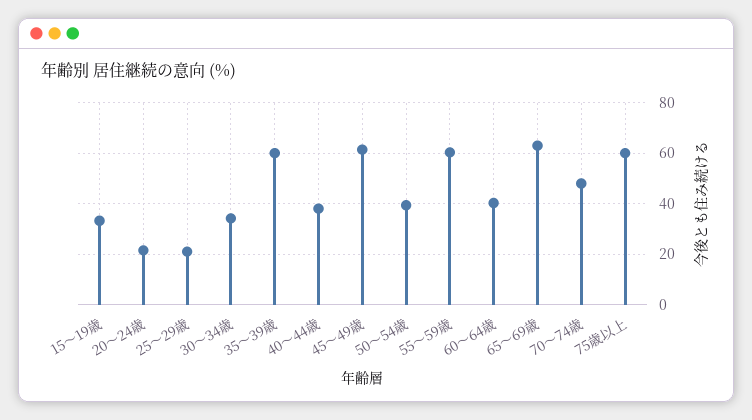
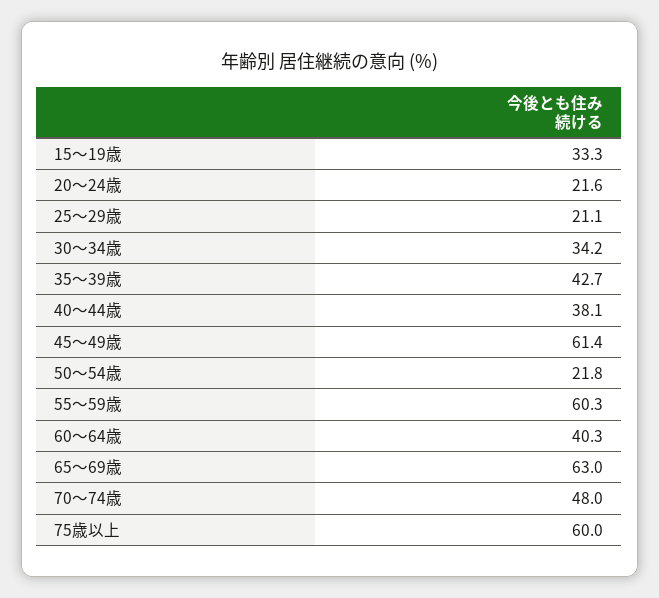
  {
    "15～19歳": 33.3,
    "20～24歳": 21.6,
    "25～29歳": 21.1,
    "30～34歳": 34.2,
-   "35～39歳": 60,
+   "35～39歳": 42.7,
    "40～44歳": 38.1,
    "45～49歳": 61.4,
-   "50～54歳": 40,
+   "50～54歳": 21.8,
    "55～59歳": 60.3,
    "60～64歳": 40.3,
    "65～69歳": 63,
    "70～74歳": 48,
    "75歳以上": 60
  }

